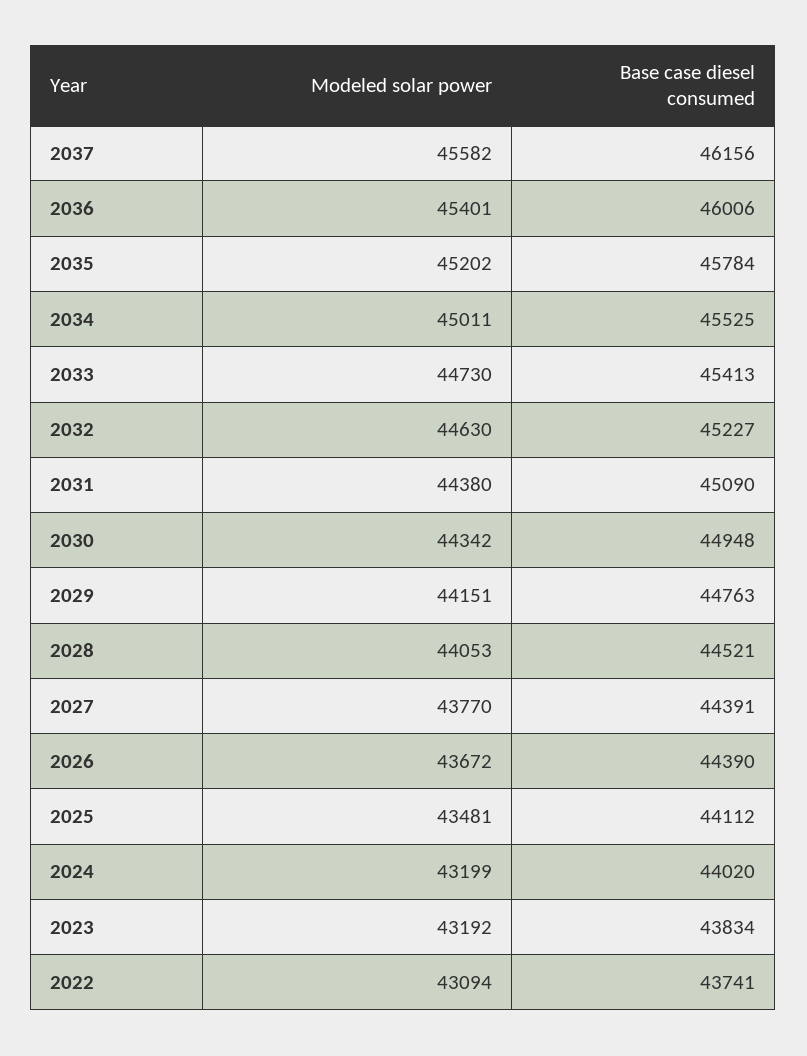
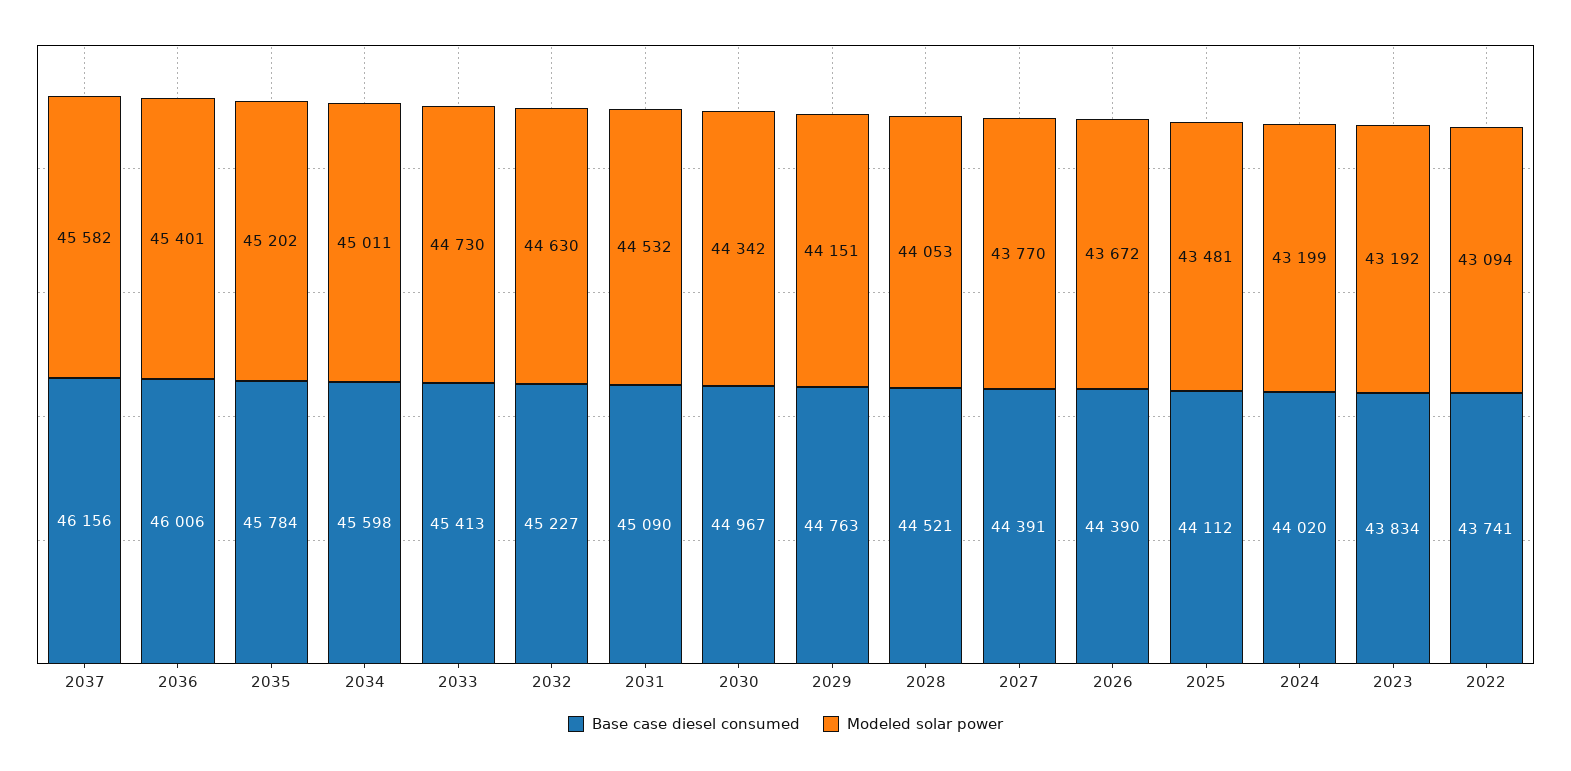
  {
    "Modeled solar power": {
      "2037": 45582,
      "2036": 45401,
      "2035": 45202,
      "2034": 45011,
      "2033": 44730,
      "2032": 44630,
-     "2031": 44380,
+     "2031": 44532,
      "2030": 44342,
      "2029": 44151,
      "2028": 44053,
      "2027": 43770,
      "2026": 43672,
      "2025": 43481,
      "2024": 43199,
      "2023": 43192,
      "2022": 43094
    },
    "Base case diesel consumed": {
      "2037": 46156,
      "2036": 46006,
      "2035": 45784,
-     "2034": 45525,
+     "2034": 45598,
      "2033": 45413,
      "2032": 45227,
      "2031": 45090,
-     "2030": 44948,
+     "2030": 44967,
      "2029": 44763,
      "2028": 44521,
      "2027": 44391,
      "2026": 44390,
      "2025": 44112,
      "2024": 44020,
      "2023": 43834,
      "2022": 43741
    }
  }

